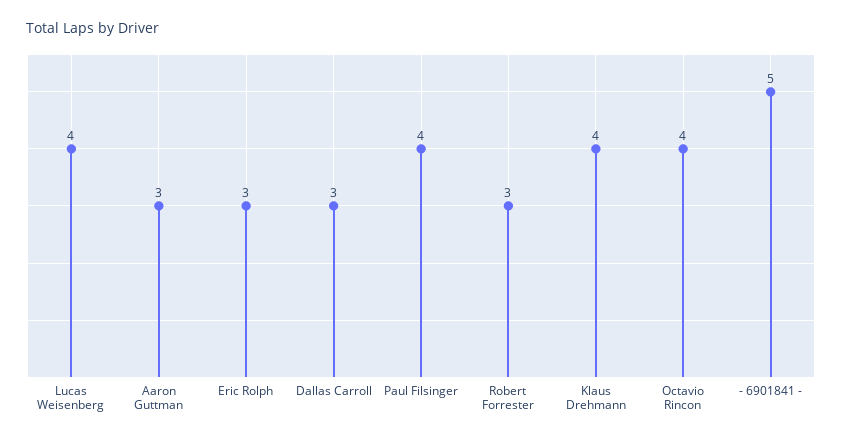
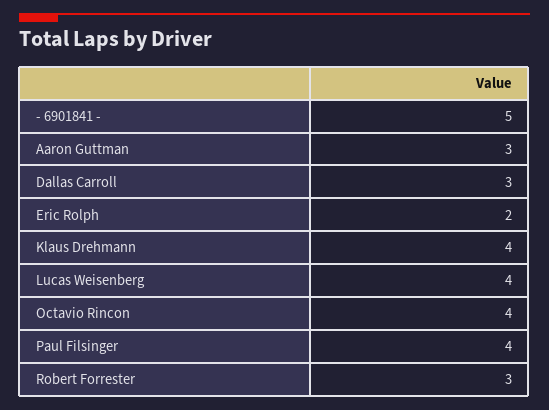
  {
    "Lucas Weisenberg": 4,
    "Aaron Guttman": 3,
-   "Eric Rolph": 3,
+   "Eric Rolph": 2,
    "Dallas Carroll": 3,
    "Paul Filsinger": 4,
    "Robert Forrester": 3,
    "Klaus Drehmann": 4,
    "Octavio Rincon": 4,
    "- 6901841 -": 5
  }

